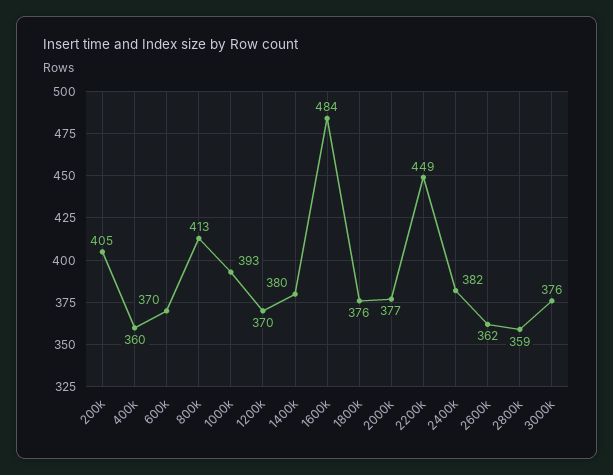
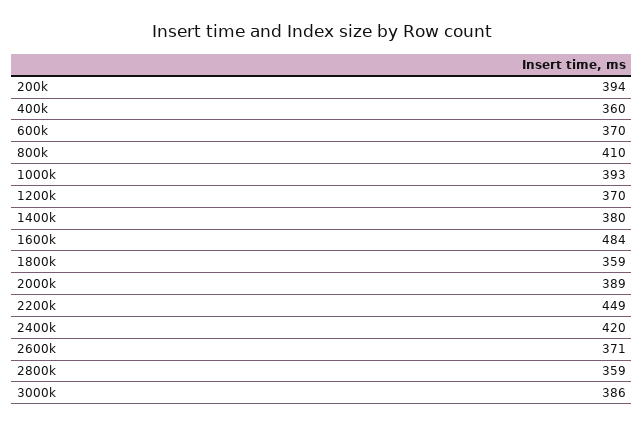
  {
-   "200k": 405,
+   "200k": 394,
    "400k": 360,
    "600k": 370,
-   "800k": 413,
+   "800k": 410,
    "1000k": 393,
    "1200k": 370,
    "1400k": 380,
    "1600k": 484,
-   "1800k": 376,
+   "1800k": 359,
-   "2000k": 377,
+   "2000k": 389,
    "2200k": 449,
-   "2400k": 382,
+   "2400k": 420,
-   "2600k": 362,
+   "2600k": 371,
    "2800k": 359,
-   "3000k": 376
+   "3000k": 386
  }

